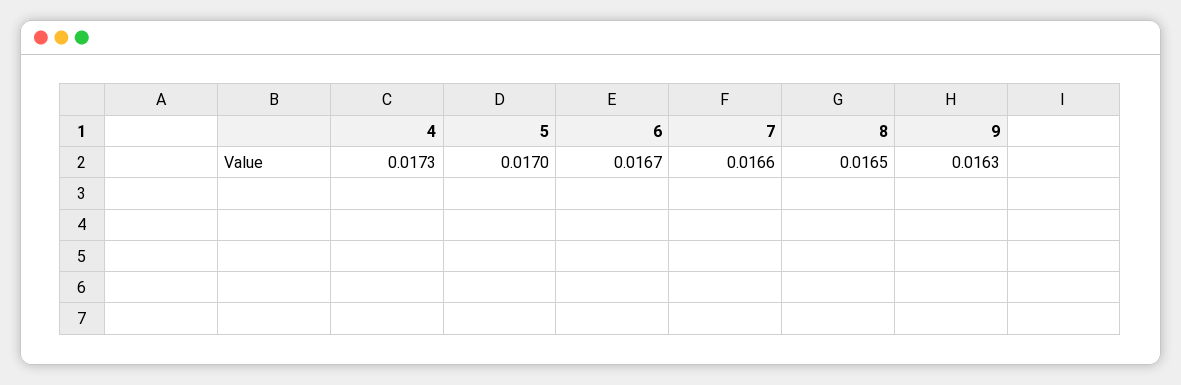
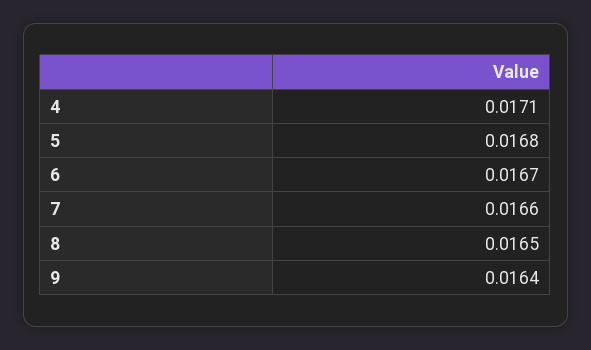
  {
-   "4": 0.0173,
+   "4": 0.0171,
-   "5": 0.017,
+   "5": 0.0168,
    "6": 0.0167,
    "7": 0.0166,
    "8": 0.0165,
-   "9": 0.0163
+   "9": 0.0164
  }

